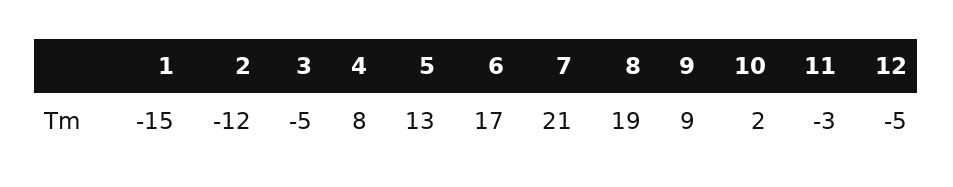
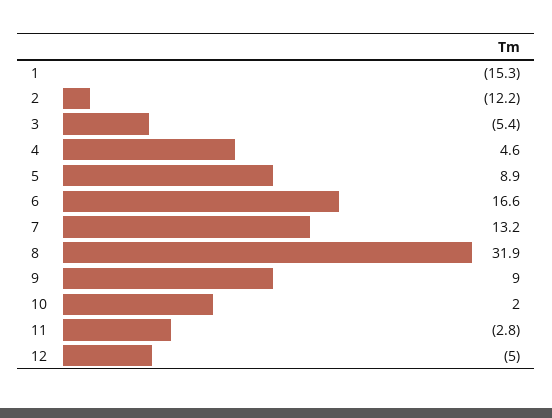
  {
    "1": -15.3,
    "2": -12.2,
    "3": -5.4,
-   "4": 8,
+   "4": 4.6,
-   "5": 13,
+   "5": 8.9,
    "6": 16.6,
-   "7": 21,
+   "7": 13.2,
-   "8": 19,
+   "8": 31.9,
    "9": 9,
    "10": 2,
    "11": -2.8,
    "12": -5
  }

